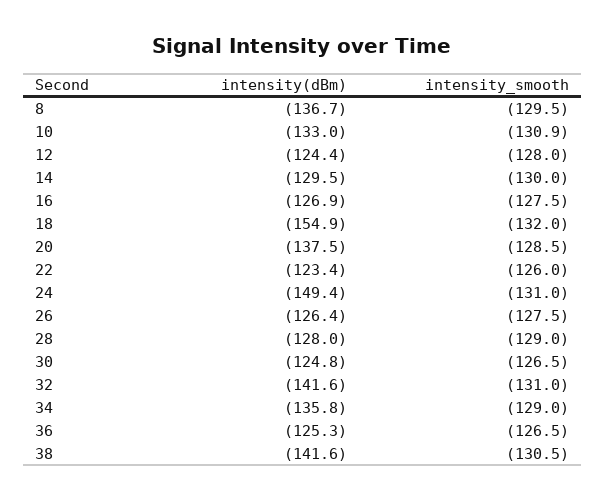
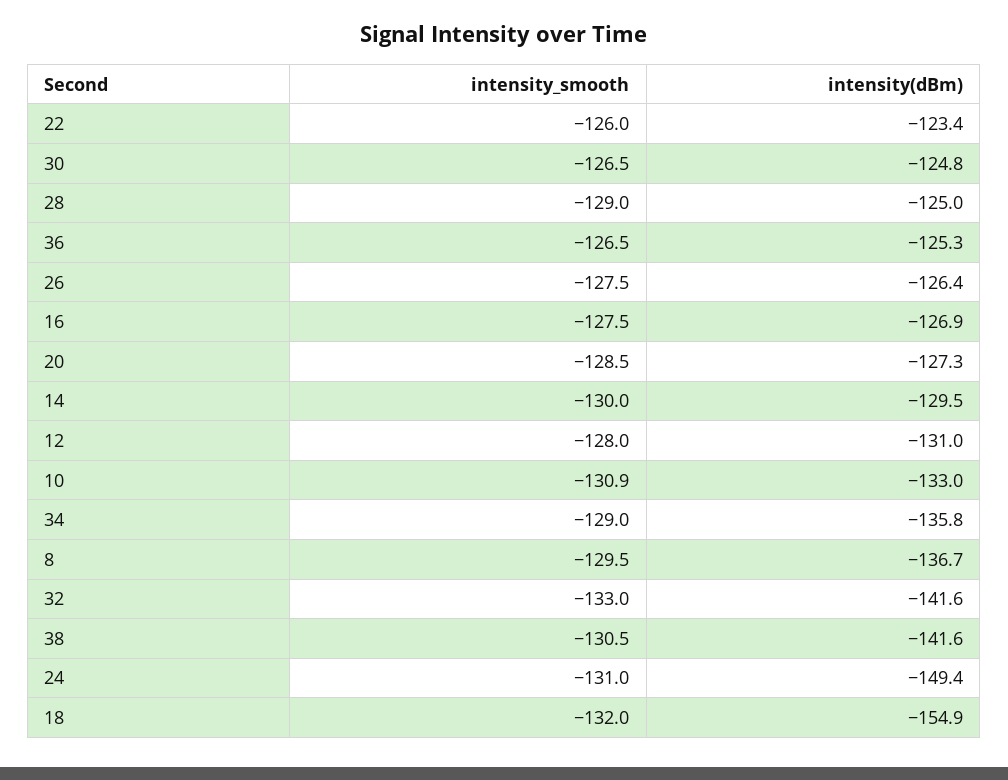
  {
    "intensity(dBm)": {
      "8": -136.7,
      "10": -133,
-     "12": -124.4,
+     "12": -131,
      "14": -129.5,
      "16": -126.9,
      "18": -154.9,
-     "20": -137.5,
+     "20": -127.3,
      "22": -123.4,
      "24": -149.4,
      "26": -126.4,
-     "28": -128,
+     "28": -125,
      "30": -124.8,
      "32": -141.6,
      "34": -135.8,
      "36": -125.3,
      "38": -141.6
    },
    "intensity_smooth": {
      "8": -129.5,
      "10": -130.9,
      "12": -128,
      "14": -130,
      "16": -127.5,
      "18": -132,
      "20": -128.5,
      "22": -126,
      "24": -131,
      "26": -127.5,
      "28": -129,
      "30": -126.5,
-     "32": -131,
+     "32": -133,
      "34": -129,
      "36": -126.5,
      "38": -130.5
    }
  }

